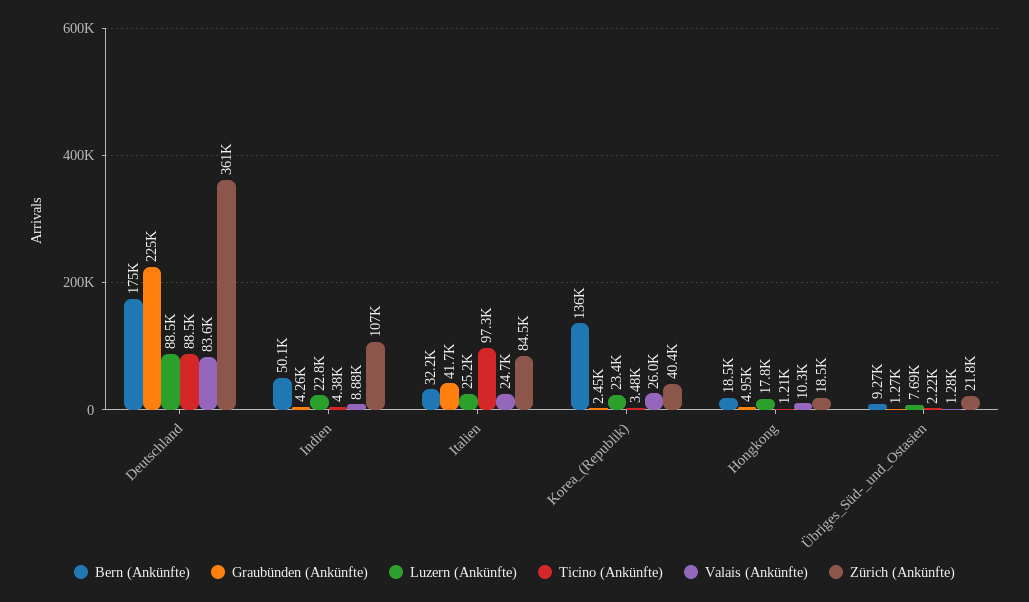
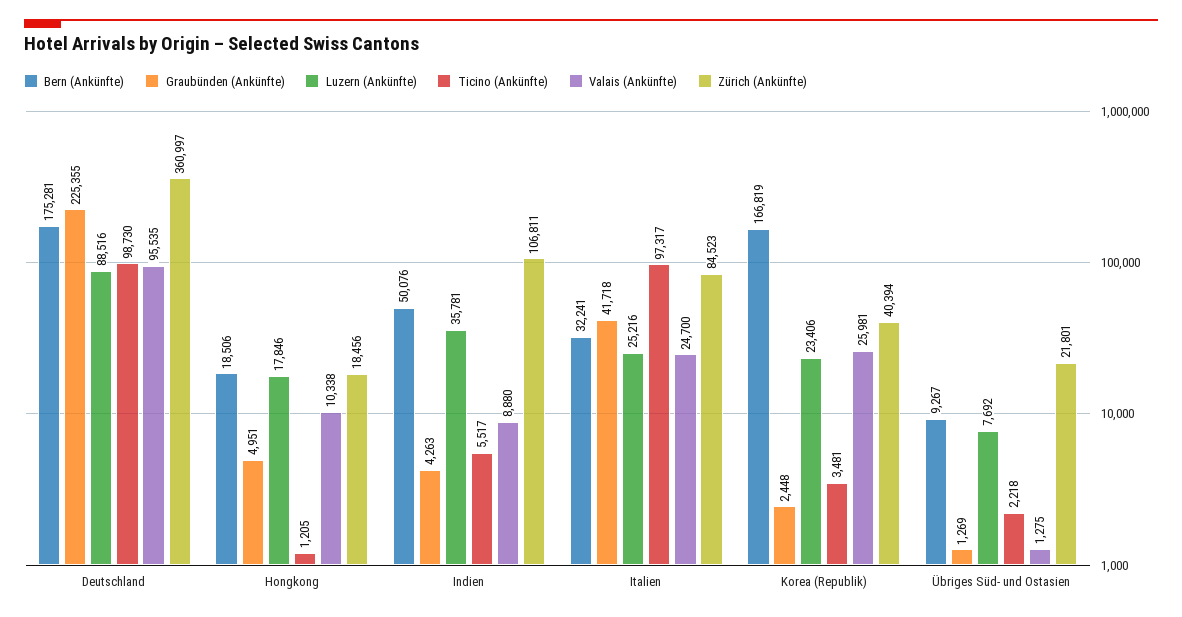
  {
    "Bern (Ankünfte)": {
      "Deutschland": 175281,
      "Indien": 50076,
      "Italien": 32241,
-     "Korea_(Republik)": 136000,
+     "Korea_(Republik)": 166819,
      "Hongkong": 18506,
      "Übriges_Süd-_und_Ostasien": 9267
    },
    "Graubünden (Ankünfte)": {
      "Deutschland": 225355,
      "Indien": 4263,
      "Italien": 41718,
      "Korea_(Republik)": 2448,
      "Hongkong": 4951,
      "Übriges_Süd-_und_Ostasien": 1269
    },
    "Luzern (Ankünfte)": {
      "Deutschland": 88516,
-     "Indien": 22800,
+     "Indien": 35781,
      "Italien": 25216,
      "Korea_(Republik)": 23406,
      "Hongkong": 17846,
      "Übriges_Süd-_und_Ostasien": 7692
    },
    "Ticino (Ankünfte)": {
-     "Deutschland": 88500,
+     "Deutschland": 98730,
-     "Indien": 4380,
+     "Indien": 5517,
      "Italien": 97317,
      "Korea_(Republik)": 3481,
      "Hongkong": 1205,
      "Übriges_Süd-_und_Ostasien": 2218
    },
    "Valais (Ankünfte)": {
-     "Deutschland": 83600,
+     "Deutschland": 95535,
      "Indien": 8880,
      "Italien": 24700,
      "Korea_(Republik)": 25981,
      "Hongkong": 10338,
      "Übriges_Süd-_und_Ostasien": 1275
    },
    "Zürich (Ankünfte)": {
      "Deutschland": 360997,
      "Indien": 106811,
      "Italien": 84523,
      "Korea_(Republik)": 40394,
      "Hongkong": 18456,
      "Übriges_Süd-_und_Ostasien": 21801
    }
  }

